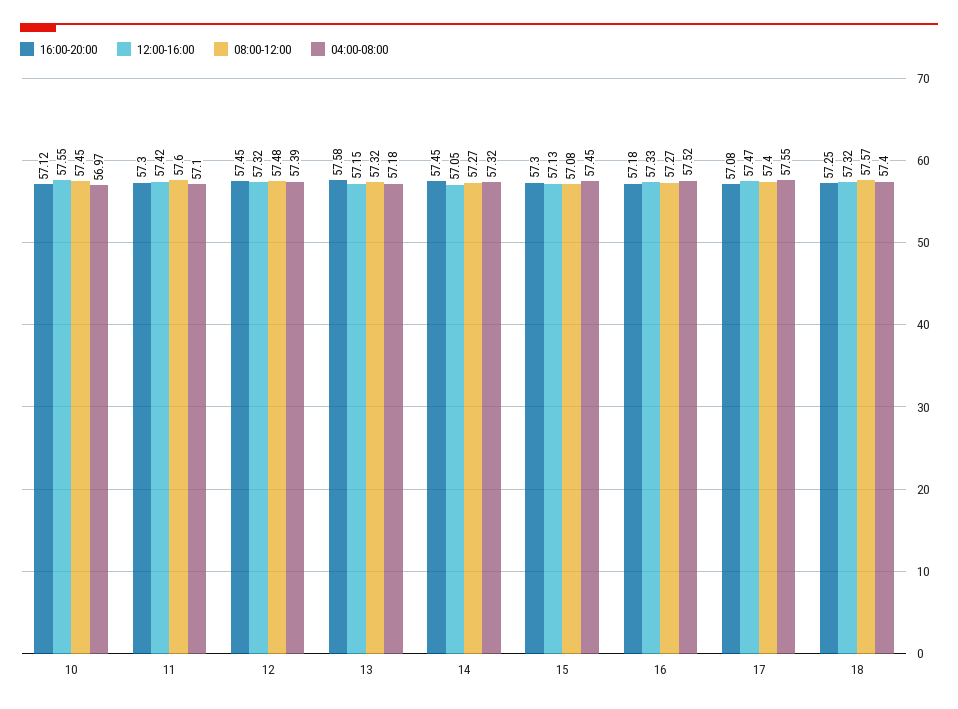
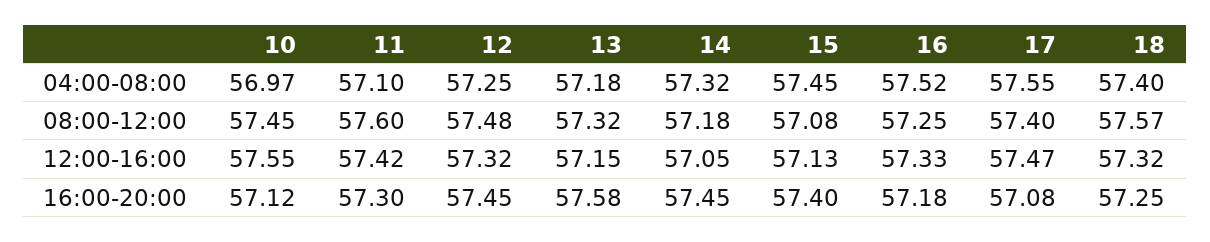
  {
    "16:00-20:00": {
      "10": 57.12,
      "11": 57.3,
      "12": 57.45,
      "13": 57.58,
      "14": 57.45,
-     "15": 57.3,
+     "15": 57.4,
      "16": 57.18,
      "17": 57.08,
      "18": 57.25
    },
    "12:00-16:00": {
      "10": 57.55,
      "11": 57.42,
      "12": 57.32,
      "13": 57.15,
      "14": 57.05,
      "15": 57.13,
      "16": 57.33,
      "17": 57.47,
      "18": 57.32
    },
    "08:00-12:00": {
      "10": 57.45,
      "11": 57.6,
      "12": 57.48,
      "13": 57.32,
-     "14": 57.27,
+     "14": 57.18,
      "15": 57.08,
-     "16": 57.27,
+     "16": 57.25,
      "17": 57.4,
      "18": 57.57
    },
    "04:00-08:00": {
      "10": 56.97,
      "11": 57.1,
-     "12": 57.39,
+     "12": 57.25,
      "13": 57.18,
      "14": 57.32,
      "15": 57.45,
      "16": 57.52,
      "17": 57.55,
      "18": 57.4
    }
  }

